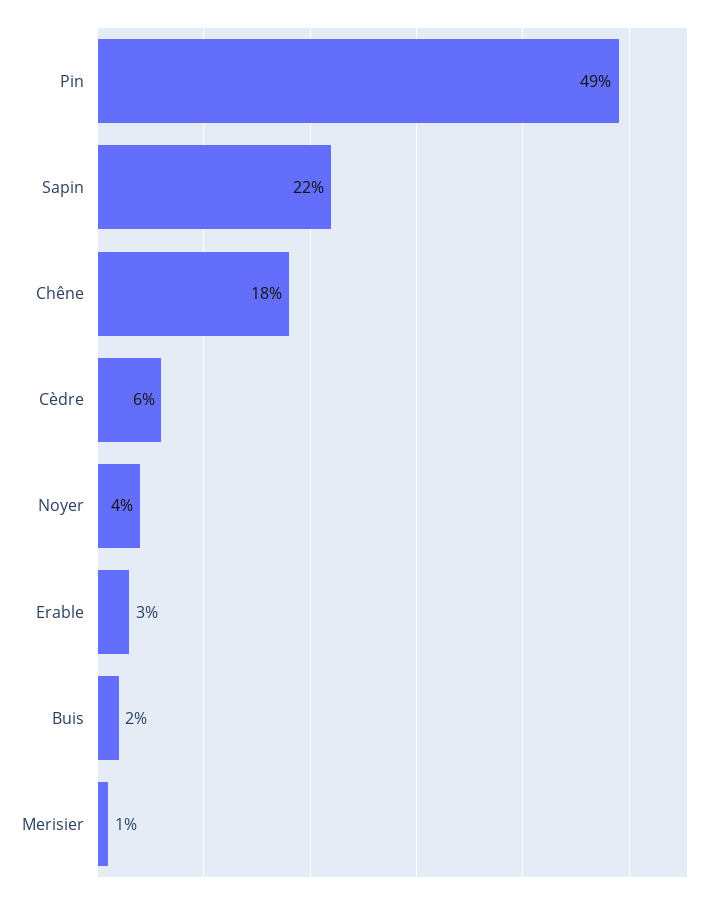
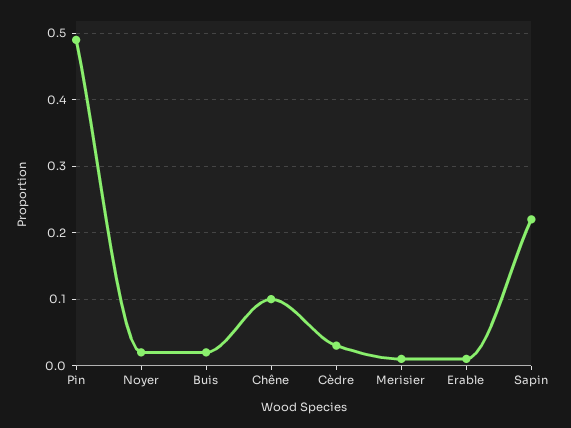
  {
    "Pin": 0.49,
    "Sapin": 0.22,
-   "Chêne": 0.18,
+   "Chêne": 0.1,
-   "Cèdre": 0.06,
+   "Cèdre": 0.03,
-   "Noyer": 0.04,
+   "Noyer": 0.02,
-   "Erable": 0.03,
+   "Erable": 0.01,
    "Buis": 0.02,
    "Merisier": 0.01
  }

